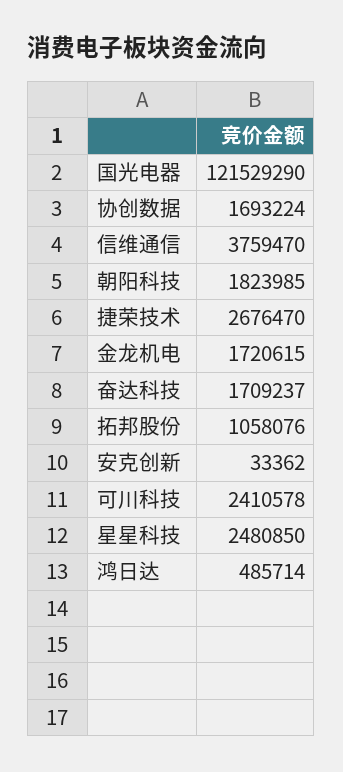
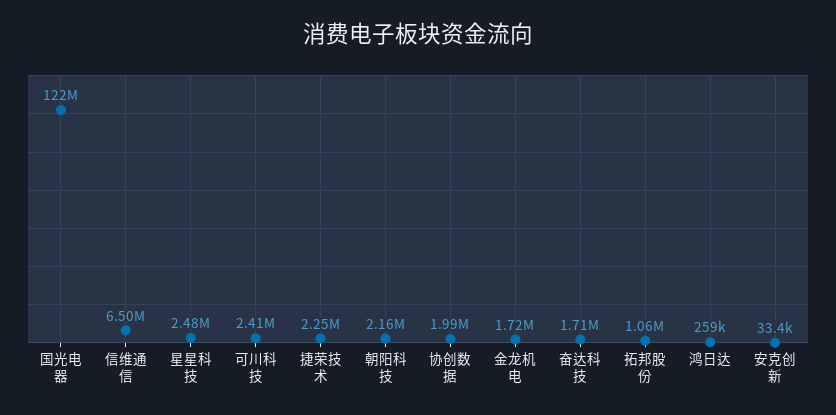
  {
    "国光电器": 121529290,
-   "协创数据": 1693224,
+   "协创数据": 1990000,
-   "信维通信": 3759470,
+   "信维通信": 6500000,
-   "朝阳科技": 1823985,
+   "朝阳科技": 2160000,
-   "捷荣技术": 2676470,
+   "捷荣技术": 2250000,
    "金龙机电": 1720615,
    "奋达科技": 1709237,
    "拓邦股份": 1058076,
    "安克创新": 33362,
    "可川科技": 2410578,
    "星星科技": 2480850,
-   "鸿日达": 485714
+   "鸿日达": 259000
  }

